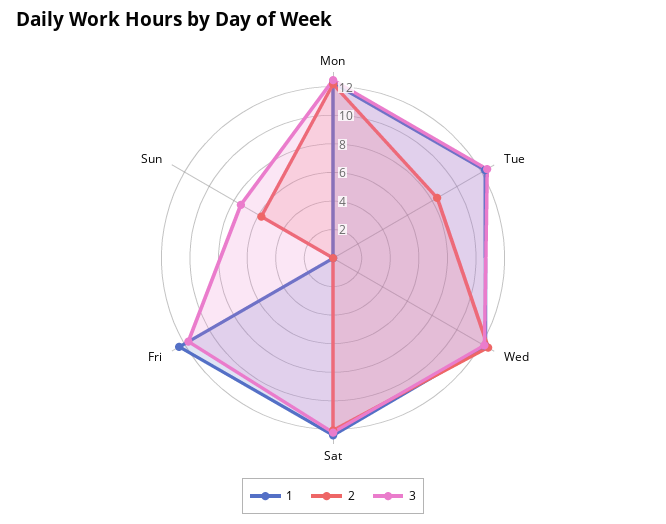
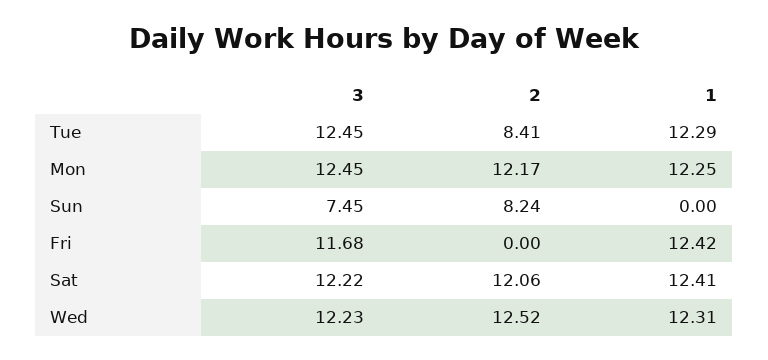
  {
    "1": {
      "Mon": 12.25,
      "Tue": 12.29,
      "Wed": 12.31,
      "Sat": 12.41,
      "Fri": 12.42,
      "Sun": 0
    },
    "2": {
      "Mon": 12.17,
      "Tue": 8.41,
      "Wed": 12.52,
      "Sat": 12.06,
      "Fri": 0,
-     "Sun": 6
+     "Sun": 8.24
    },
    "3": {
      "Mon": 12.45,
      "Tue": 12.45,
      "Wed": 12.23,
      "Sat": 12.22,
      "Fri": 11.68,
      "Sun": 7.45
    }
  }

